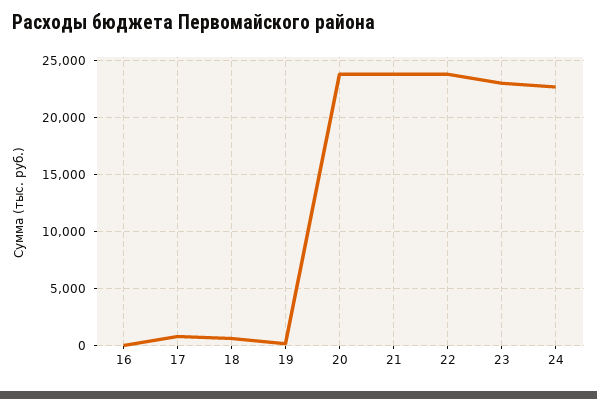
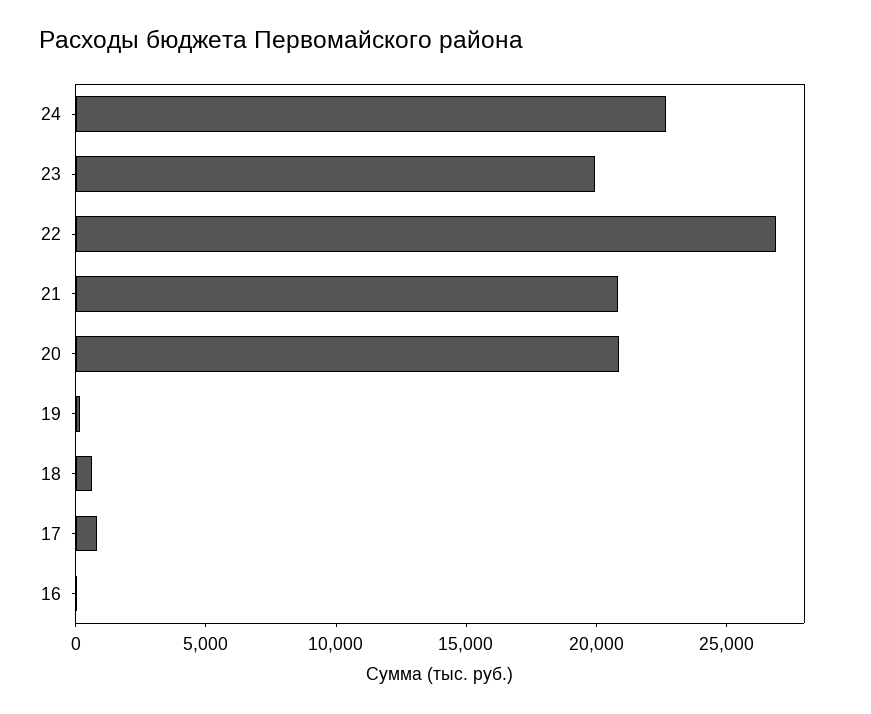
  {
    "16": 0,
    "17": 1000,
    "18": 1000,
    "19": 0,
-   "20": 24000,
+   "20": 21000,
-   "21": 24000,
+   "21": 21000,
-   "22": 24000,
+   "22": 27000,
-   "23": 23000,
+   "23": 20000,
    "24": 23000
  }

